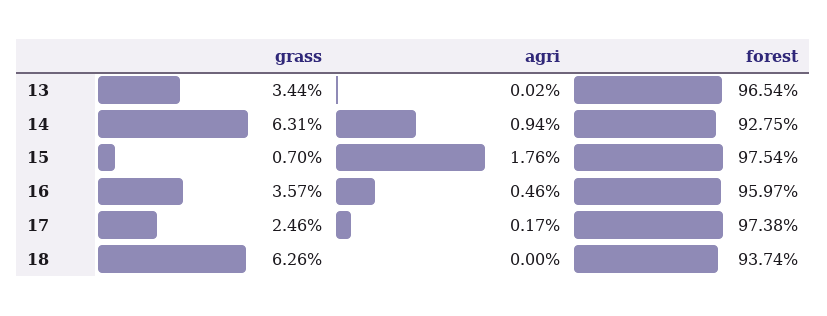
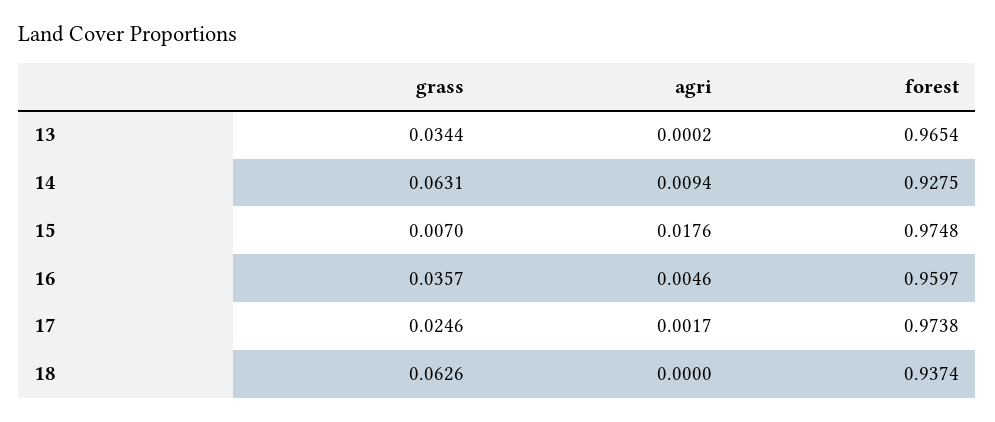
  {
    "grass": {
      "13": 0.0344,
      "14": 0.0631,
      "15": 0.007,
      "16": 0.0357,
      "17": 0.0246,
      "18": 0.0626
    },
    "agri": {
      "13": 0.0002,
      "14": 0.0094,
      "15": 0.0176,
      "16": 0.0046,
      "17": 0.0017,
      "18": 0
    },
    "forest": {
      "13": 0.9654,
      "14": 0.9275,
-     "15": 0.9754,
+     "15": 0.9748,
      "16": 0.9597,
      "17": 0.9738,
      "18": 0.9374
    }
  }

